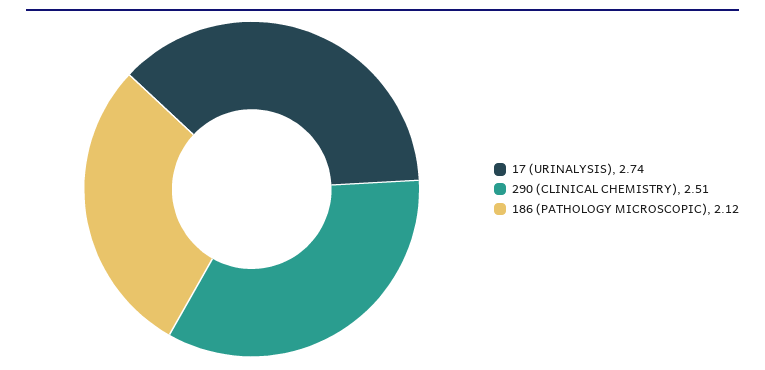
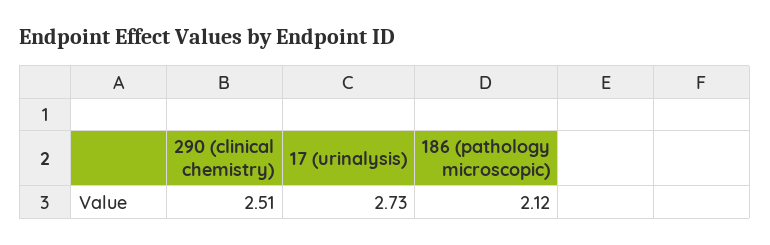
  {
-   "17 (URINALYSIS)": 2.74,
+   "17 (URINALYSIS)": 2.73,
    "290 (CLINICAL CHEMISTRY)": 2.51,
    "186 (PATHOLOGY MICROSCOPIC)": 2.12
  }

